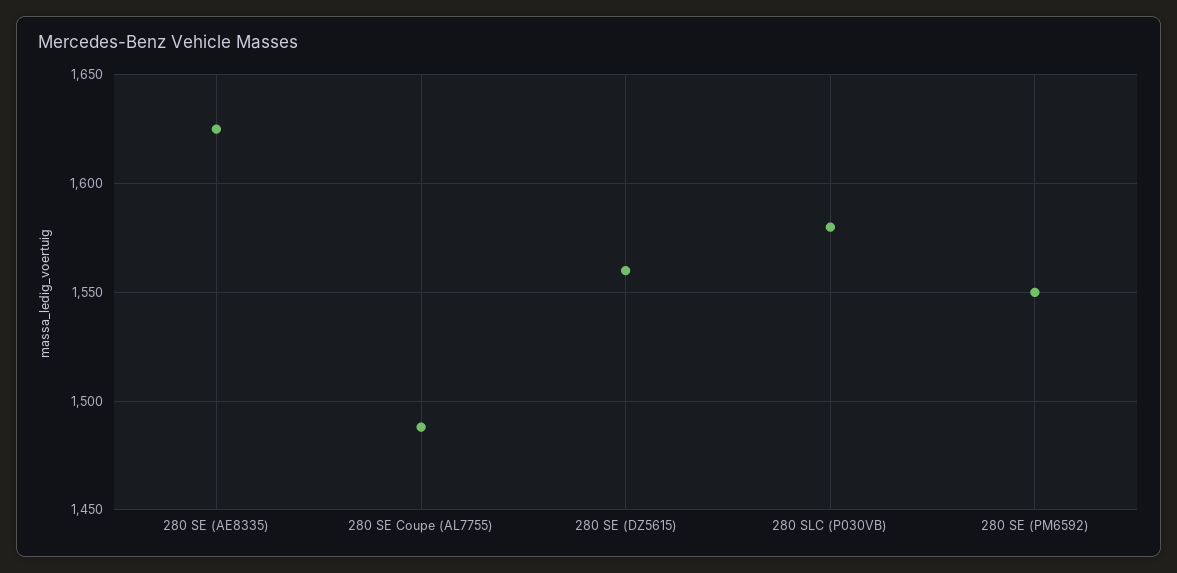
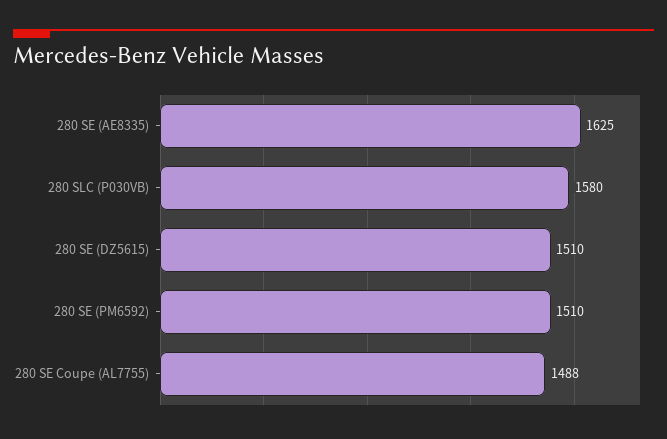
  {
    "280 SE (AE8335)": 1625,
    "280 SE Coupe (AL7755)": 1488,
-   "280 SE (DZ5615)": 1560,
+   "280 SE (DZ5615)": 1510,
    "280 SLC (P030VB)": 1580,
-   "280 SE (PM6592)": 1550
+   "280 SE (PM6592)": 1510
  }

